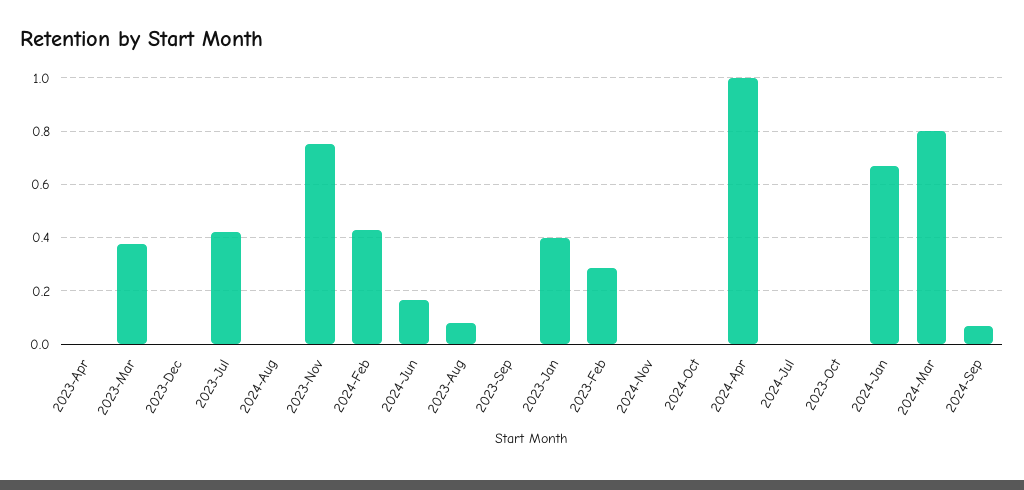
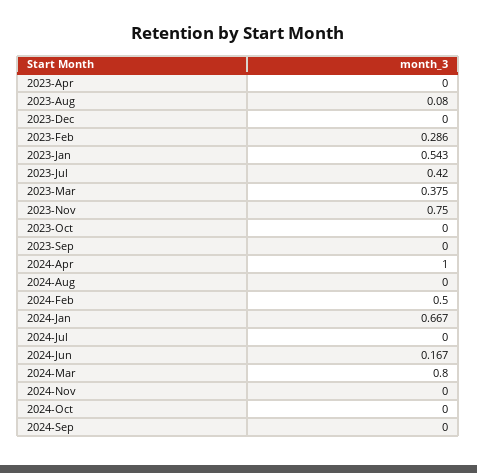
  {
    "2023-Apr": 0,
    "2023-Mar": 0.375,
    "2023-Dec": 0,
    "2023-Jul": 0.42,
    "2024-Aug": 0,
    "2023-Nov": 0.75,
-   "2024-Feb": 0.425,
+   "2024-Feb": 0.5,
    "2024-Jun": 0.167,
    "2023-Aug": 0.08,
    "2023-Sep": 0,
-   "2023-Jan": 0.4,
+   "2023-Jan": 0.543,
    "2023-Feb": 0.286,
    "2024-Nov": 0,
    "2024-Oct": 0,
    "2024-Apr": 1,
    "2024-Jul": 0,
    "2023-Oct": 0,
    "2024-Jan": 0.667,
    "2024-Mar": 0.8,
-   "2024-Sep": 0.075
+   "2024-Sep": 0
  }

